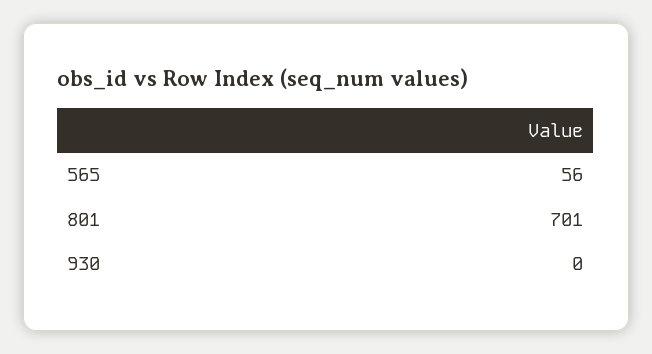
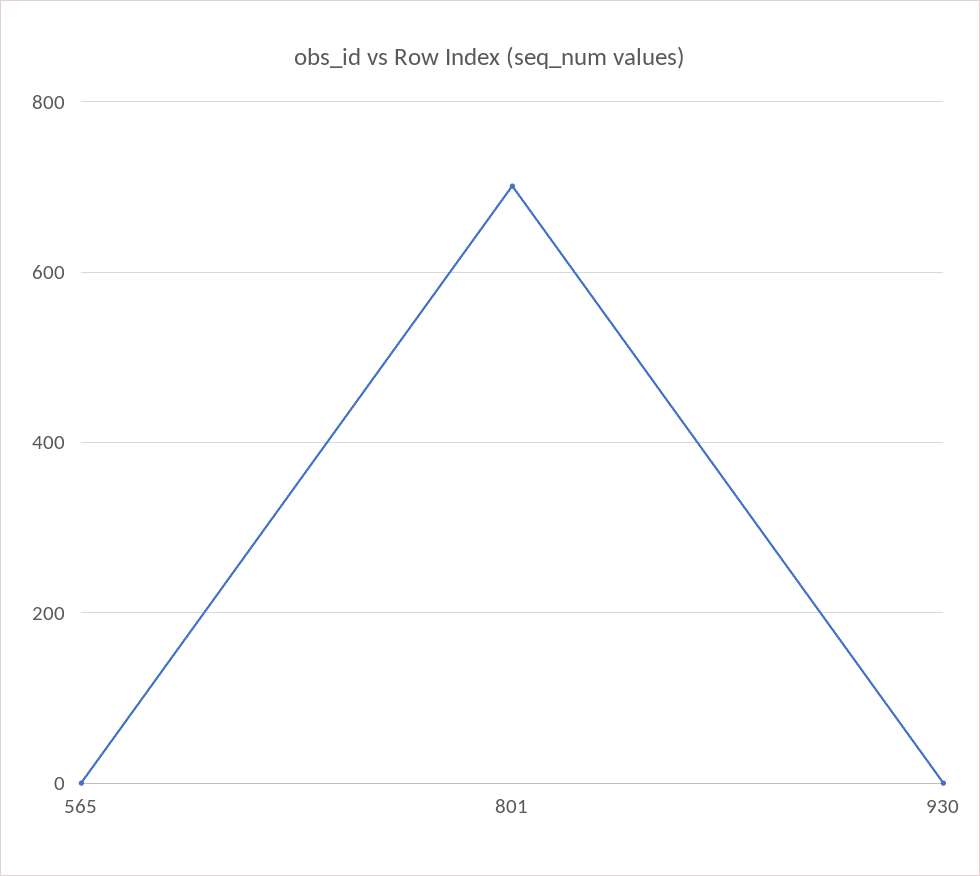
  {
-   "565": 56,
+   "565": 0,
    "801": 701,
    "930": 0
  }

